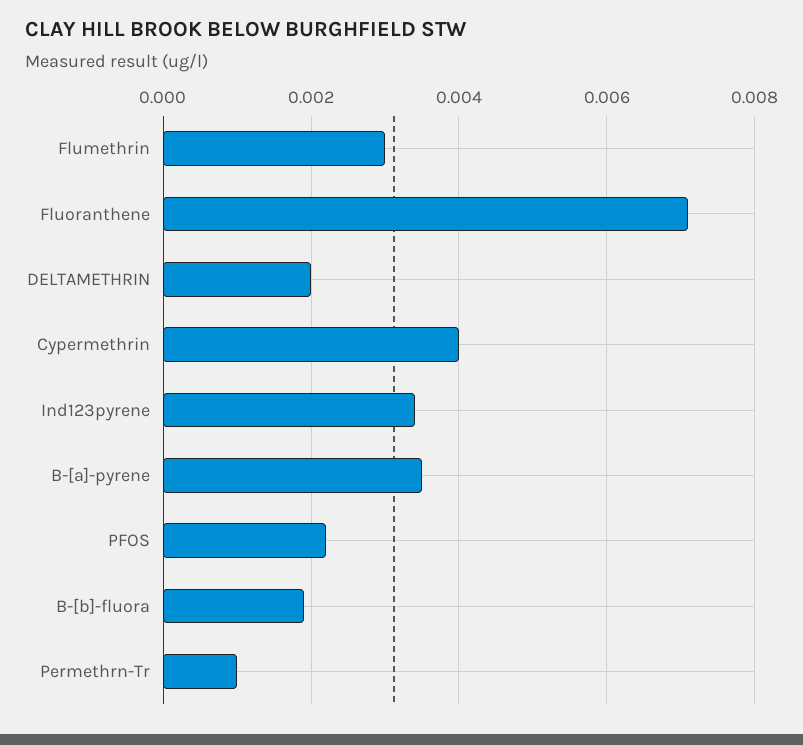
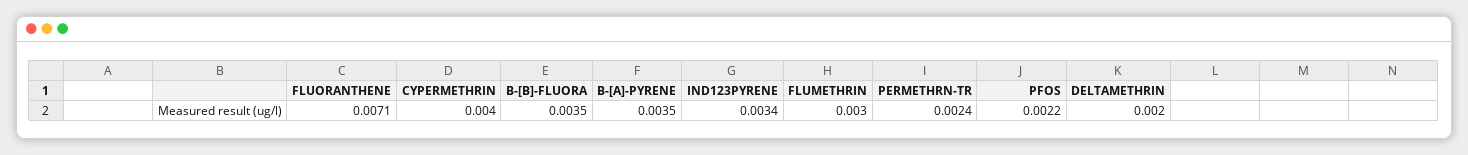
  {
    "Flumethrin": 0.003,
    "Fluoranthene": 0.0071,
    "DELTAMETHRIN": 0.002,
    "Cypermethrin": 0.004,
    "Ind123pyrene": 0.0034,
    "B-[a]-pyrene": 0.0035,
    "PFOS": 0.0022,
-   "B-[b]-fluora": 0.002,
+   "B-[b]-fluora": 0.0035,
-   "Permethrn-Tr": 0.001
+   "Permethrn-Tr": 0.0024
  }

